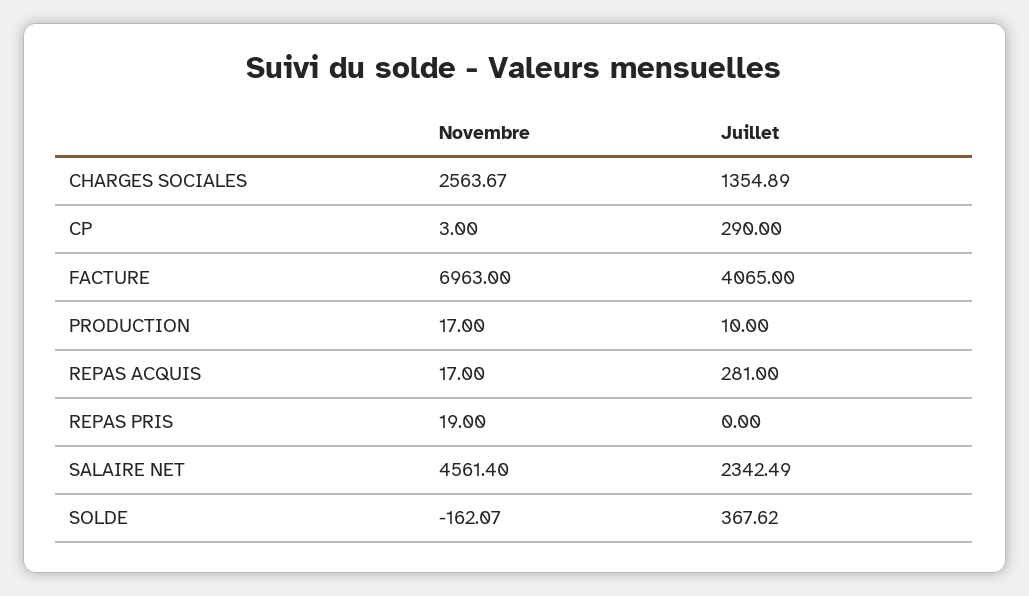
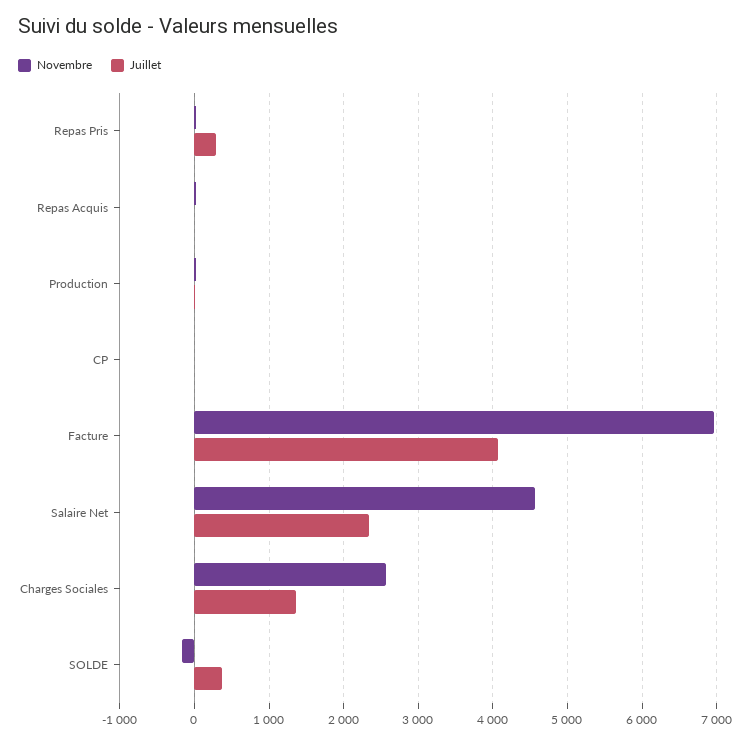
  {
    "Novembre": {
      "CHARGES SOCIALES": 2563.67,
      "CP": 3,
      "FACTURE": 6963,
      "PRODUCTION": 17,
      "REPAS ACQUIS": 17,
      "REPAS PRIS": 19,
      "SALAIRE NET": 4561.4,
      "SOLDE": -162.07
    },
    "Juillet": {
      "CHARGES SOCIALES": 1354.89,
-     "CP": 290,
+     "CP": 0,
      "FACTURE": 4065,
      "PRODUCTION": 10,
-     "REPAS ACQUIS": 281,
+     "REPAS ACQUIS": 0,
-     "REPAS PRIS": 0,
+     "REPAS PRIS": 300,
      "SALAIRE NET": 2342.49,
      "SOLDE": 367.62
    }
  }

